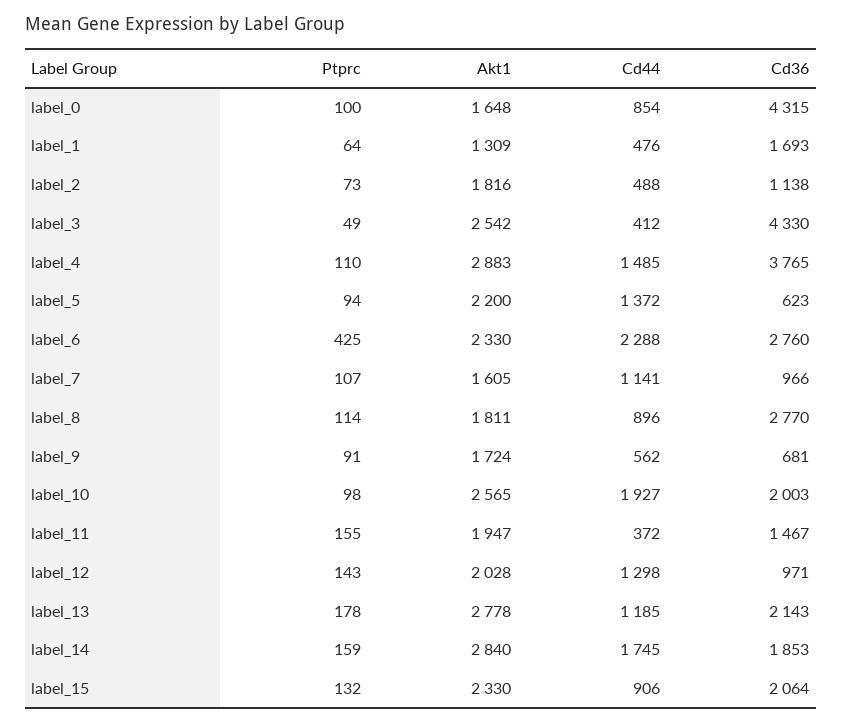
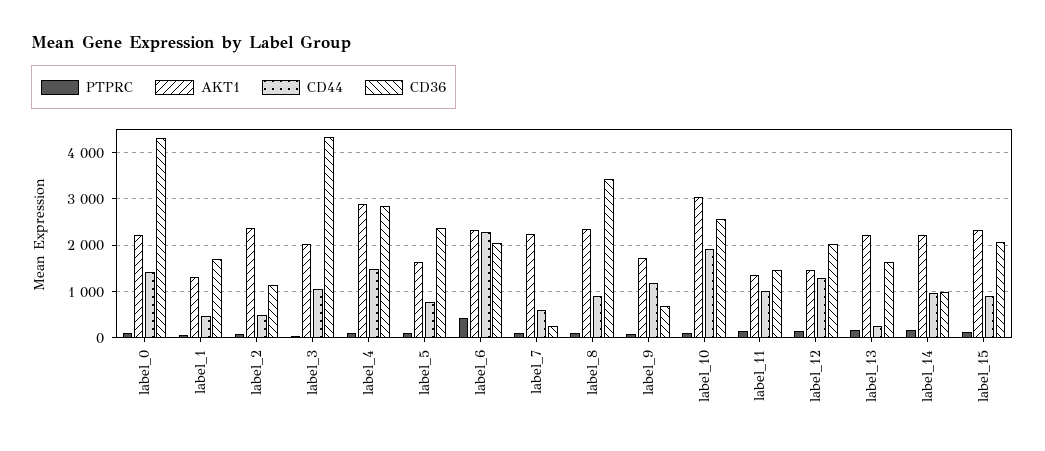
  {
    "Ptprc": {
      "label_0": 100,
      "label_1": 64,
      "label_2": 73,
      "label_3": 49,
      "label_4": 110,
      "label_5": 94,
      "label_6": 425,
      "label_7": 107,
      "label_8": 114,
      "label_9": 91,
      "label_10": 98,
      "label_11": 155,
      "label_12": 143,
      "label_13": 178,
      "label_14": 159,
      "label_15": 132
    },
    "Akt1": {
-     "label_0": 1648,
+     "label_0": 2200,
      "label_1": 1309,
-     "label_2": 1816,
+     "label_2": 2400,
-     "label_3": 2542,
+     "label_3": 2000,
      "label_4": 2883,
-     "label_5": 2200,
+     "label_5": 1600,
      "label_6": 2330,
-     "label_7": 1605,
+     "label_7": 2200,
-     "label_8": 1811,
+     "label_8": 2400,
      "label_9": 1724,
-     "label_10": 2565,
+     "label_10": 3000,
-     "label_11": 1947,
+     "label_11": 1400,
-     "label_12": 2028,
+     "label_12": 1400,
-     "label_13": 2778,
+     "label_13": 2200,
-     "label_14": 2840,
+     "label_14": 2200,
      "label_15": 2330
    },
    "Cd44": {
-     "label_0": 854,
+     "label_0": 1400,
      "label_1": 476,
      "label_2": 488,
-     "label_3": 412,
+     "label_3": 1000,
      "label_4": 1485,
-     "label_5": 1372,
+     "label_5": 800,
      "label_6": 2288,
-     "label_7": 1141,
+     "label_7": 600,
      "label_8": 896,
-     "label_9": 562,
+     "label_9": 1200,
      "label_10": 1927,
-     "label_11": 372,
+     "label_11": 1000,
      "label_12": 1298,
-     "label_13": 1185,
+     "label_13": 200,
-     "label_14": 1745,
+     "label_14": 1000,
      "label_15": 906
    },
    "Cd36": {
      "label_0": 4315,
      "label_1": 1693,
      "label_2": 1138,
      "label_3": 4330,
-     "label_4": 3765,
+     "label_4": 2800,
-     "label_5": 623,
+     "label_5": 2400,
-     "label_6": 2760,
+     "label_6": 2000,
-     "label_7": 966,
+     "label_7": 200,
-     "label_8": 2770,
+     "label_8": 3400,
      "label_9": 681,
-     "label_10": 2003,
+     "label_10": 2600,
      "label_11": 1467,
-     "label_12": 971,
+     "label_12": 2000,
-     "label_13": 2143,
+     "label_13": 1600,
-     "label_14": 1853,
+     "label_14": 1000,
      "label_15": 2064
    }
  }

